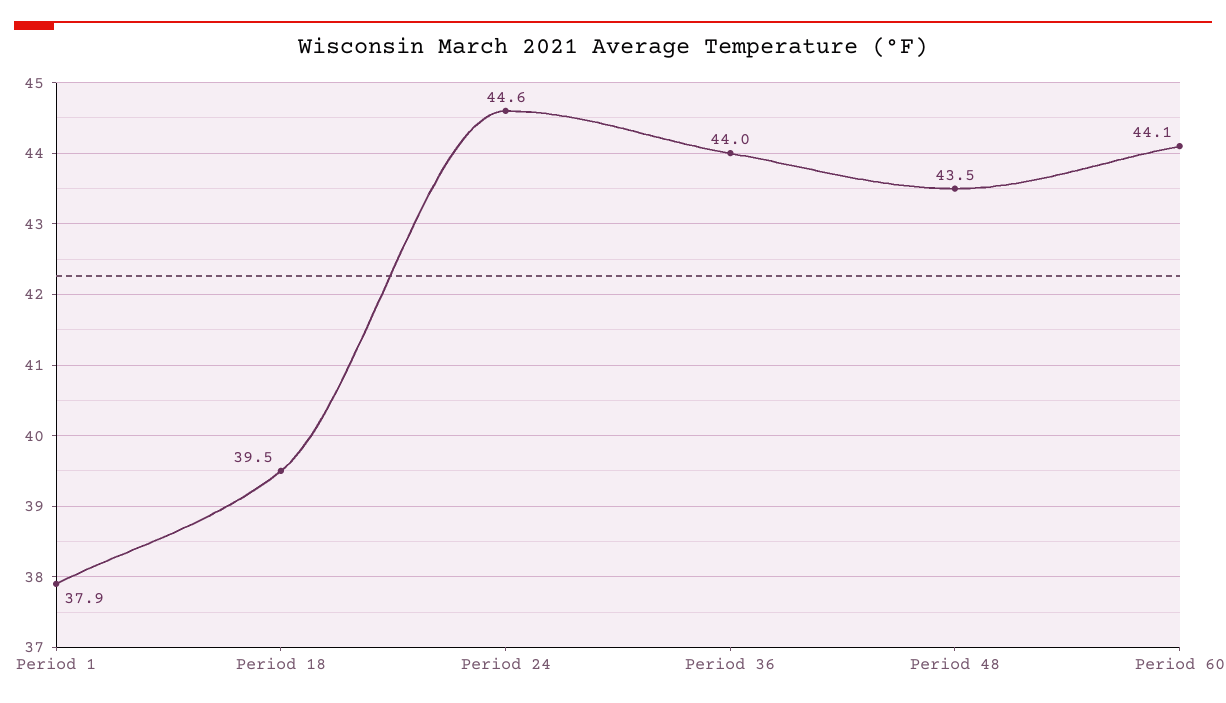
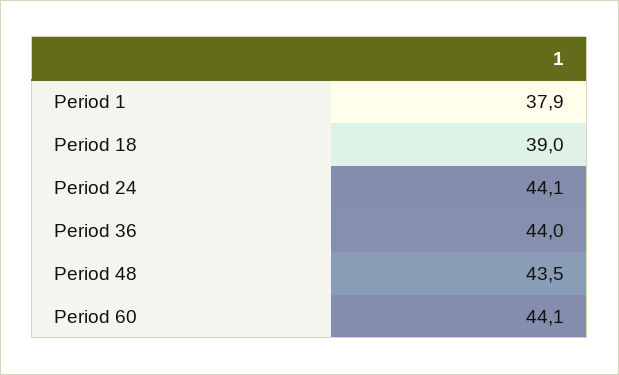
  {
    "Period 1": 37.9,
-   "Period 18": 39.5,
+   "Period 18": 39,
-   "Period 24": 44.6,
+   "Period 24": 44.1,
    "Period 36": 44,
    "Period 48": 43.5,
    "Period 60": 44.1
  }

